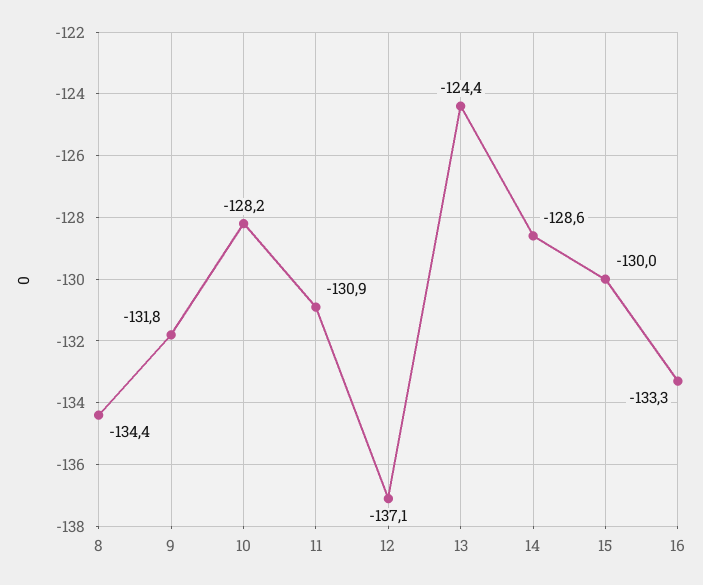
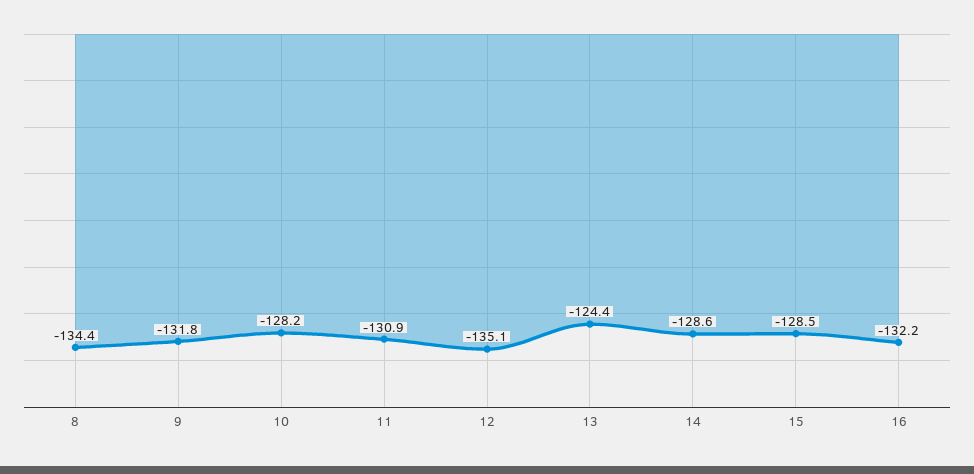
  {
    "8": -134.4,
    "9": -131.8,
    "10": -128.2,
    "11": -130.9,
-   "12": -137.1,
+   "12": -135.1,
    "13": -124.4,
    "14": -128.6,
-   "15": -130,
+   "15": -128.5,
-   "16": -133.3
+   "16": -132.2
  }

